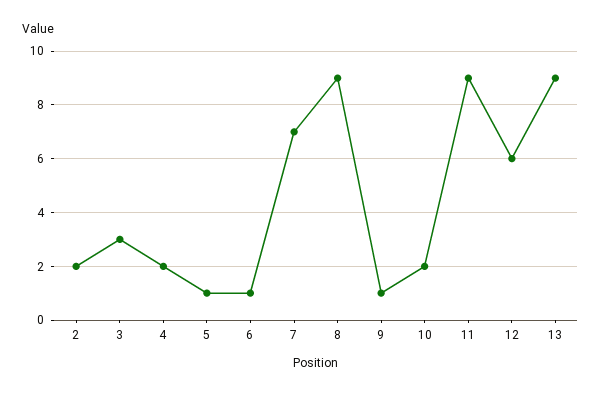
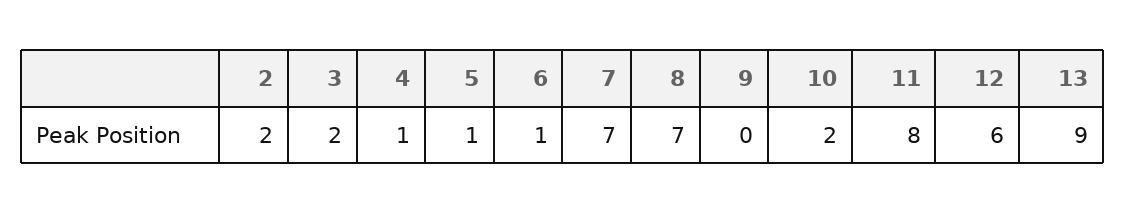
  {
    "2": 2,
-   "3": 3,
+   "3": 2,
-   "4": 2,
+   "4": 1,
    "5": 1,
    "6": 1,
    "7": 7,
-   "8": 9,
+   "8": 7,
-   "9": 1,
+   "9": 0,
    "10": 2,
-   "11": 9,
+   "11": 8,
    "12": 6,
    "13": 9
  }

